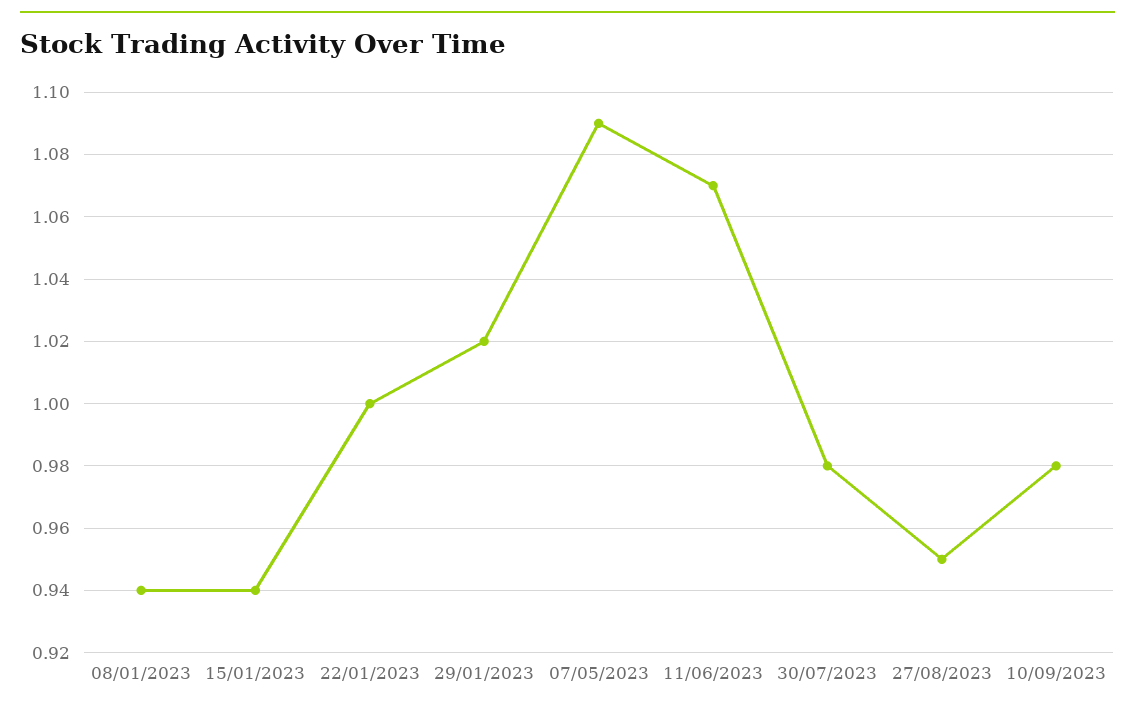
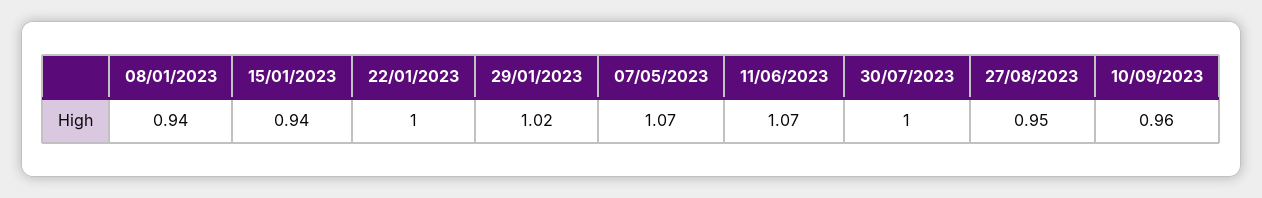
  {
    "08/01/2023": 0.94,
    "15/01/2023": 0.94,
    "22/01/2023": 1,
    "29/01/2023": 1.02,
-   "07/05/2023": 1.09,
+   "07/05/2023": 1.07,
    "11/06/2023": 1.07,
-   "30/07/2023": 0.98,
+   "30/07/2023": 1,
    "27/08/2023": 0.95,
-   "10/09/2023": 0.98
+   "10/09/2023": 0.96
  }

